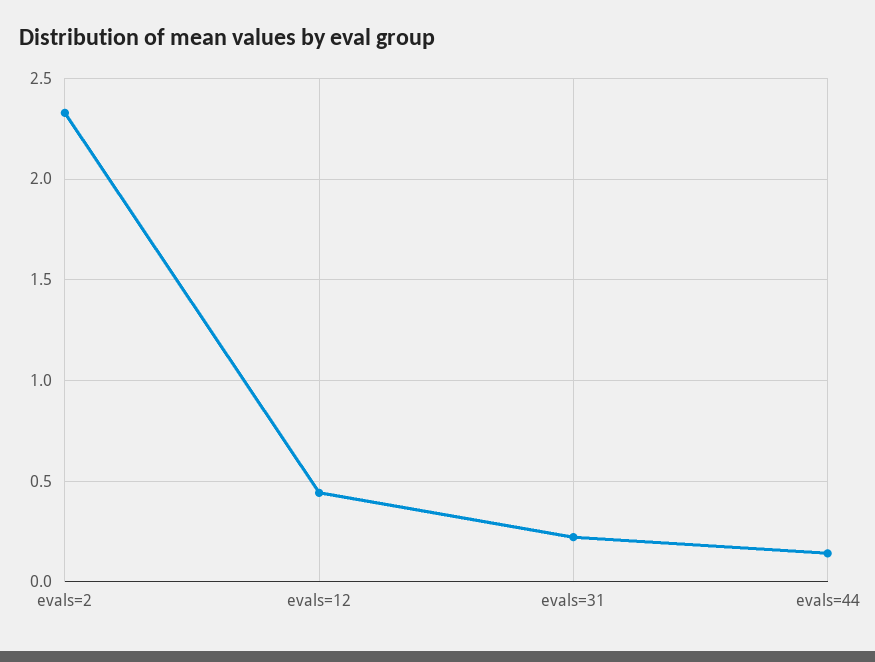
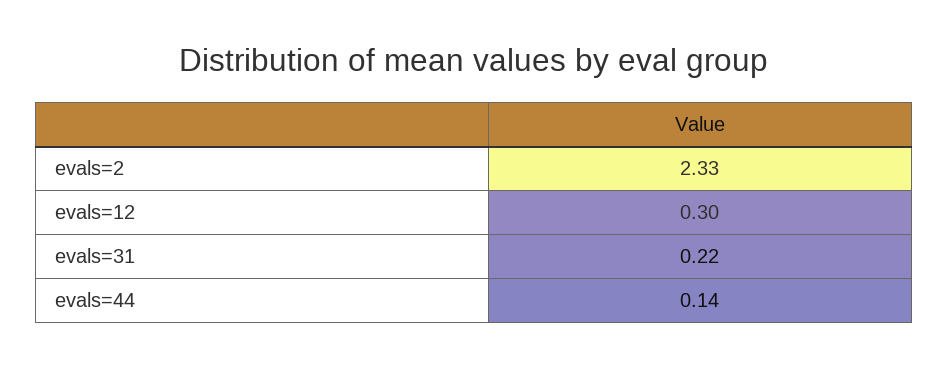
  {
    "evals=2": 2.33,
-   "evals=12": 0.45,
+   "evals=12": 0.3,
    "evals=31": 0.22,
    "evals=44": 0.14
  }

